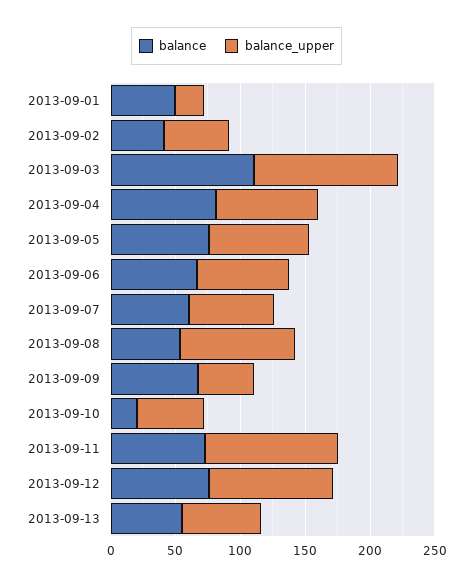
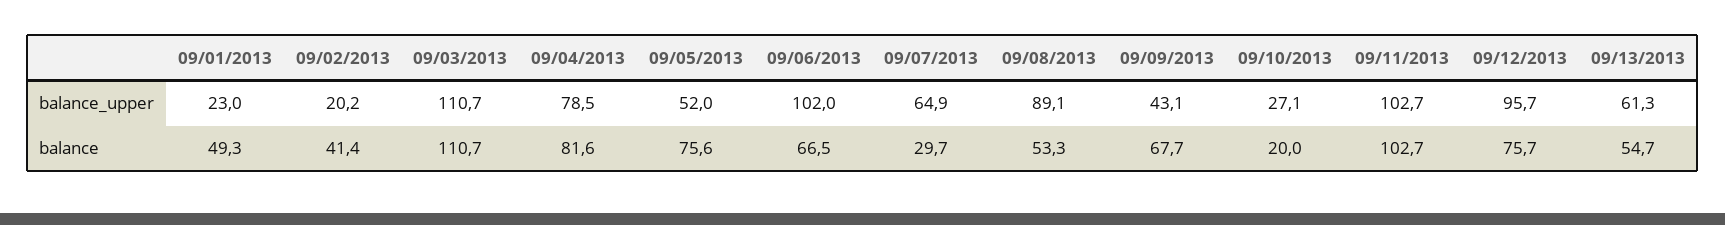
  {
    "balance": {
      "2013-09-01": 49.3,
      "2013-09-02": 41.4,
      "2013-09-03": 110.7,
      "2013-09-04": 81.6,
      "2013-09-05": 75.6,
      "2013-09-06": 66.5,
-     "2013-09-07": 60,
+     "2013-09-07": 29.7,
      "2013-09-08": 53.3,
      "2013-09-09": 67.7,
      "2013-09-10": 20,
-     "2013-09-11": 70,
+     "2013-09-11": 102.7,
      "2013-09-12": 75.7,
      "2013-09-13": 54.7
    },
    "balance_upper": {
      "2013-09-01": 23,
-     "2013-09-02": 50,
+     "2013-09-02": 20.2,
      "2013-09-03": 110.7,
      "2013-09-04": 78.5,
-     "2013-09-05": 80,
+     "2013-09-05": 52,
-     "2013-09-06": 70,
+     "2013-09-06": 102,
      "2013-09-07": 64.9,
      "2013-09-08": 89.1,
      "2013-09-09": 43.1,
-     "2013-09-10": 50,
+     "2013-09-10": 27.1,
      "2013-09-11": 102.7,
      "2013-09-12": 95.7,
      "2013-09-13": 61.3
    }
  }

